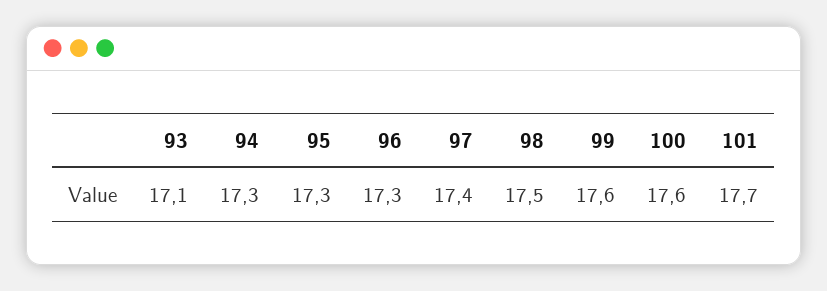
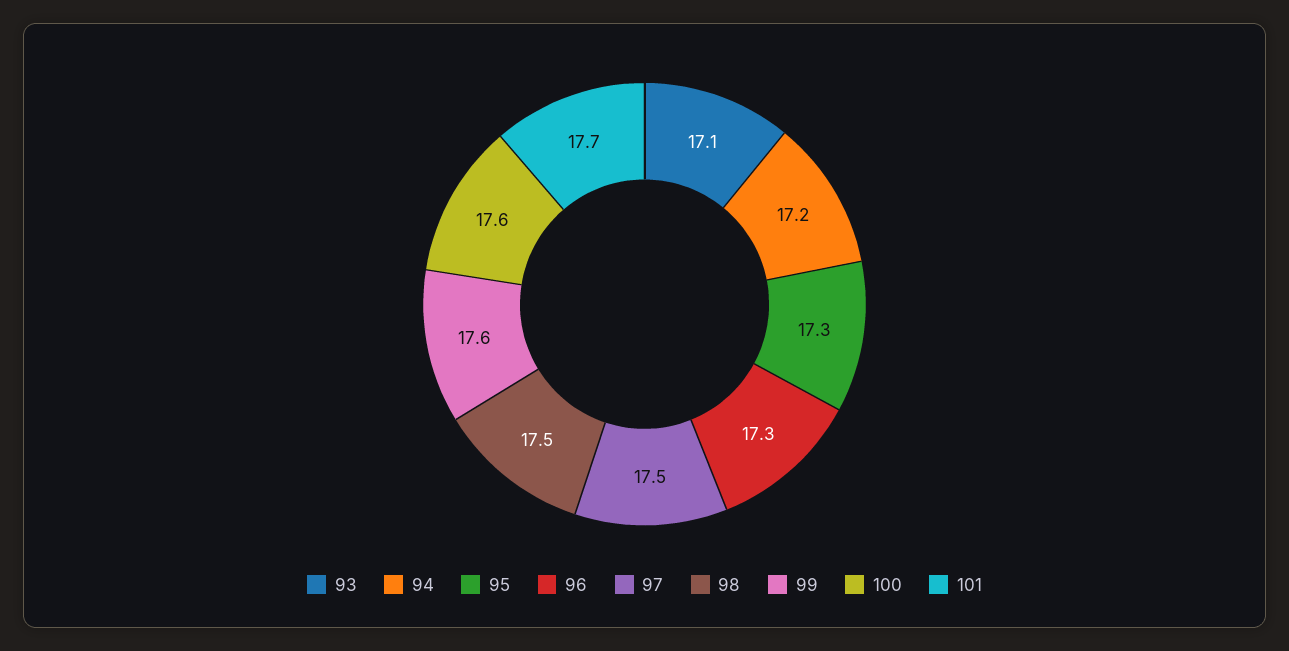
  {
    "93": 17.1,
-   "94": 17.3,
+   "94": 17.2,
    "95": 17.3,
    "96": 17.3,
-   "97": 17.4,
+   "97": 17.5,
    "98": 17.5,
    "99": 17.6,
    "100": 17.6,
    "101": 17.7
  }

